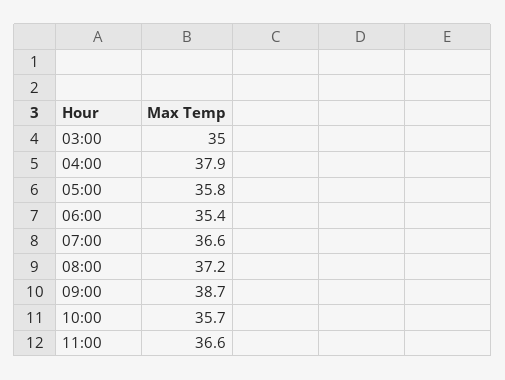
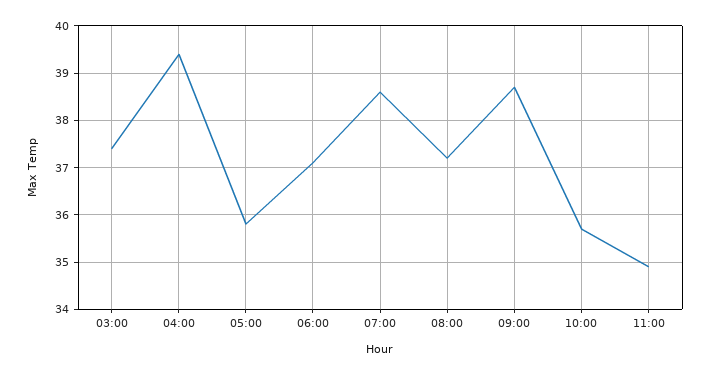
  {
-   "03:00": 35,
+   "03:00": 37.5,
-   "04:00": 37.9,
+   "04:00": 39.5,
    "05:00": 35.8,
-   "06:00": 35.4,
+   "06:00": 37,
-   "07:00": 36.6,
+   "07:00": 38.5,
    "08:00": 37.2,
    "09:00": 38.7,
    "10:00": 35.7,
-   "11:00": 36.6
+   "11:00": 35
  }

